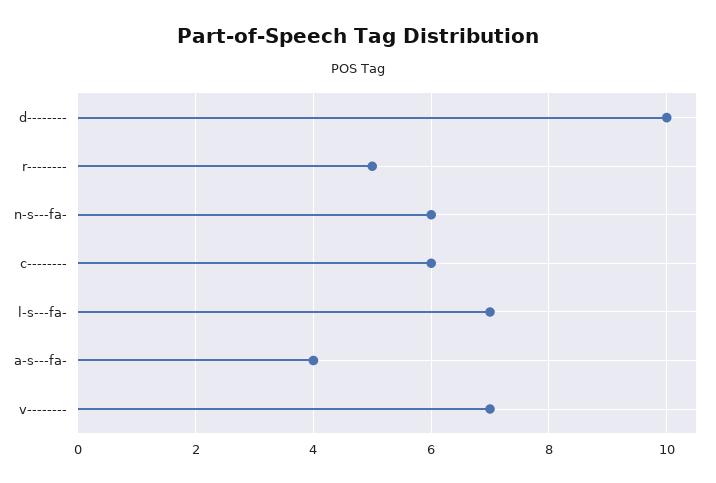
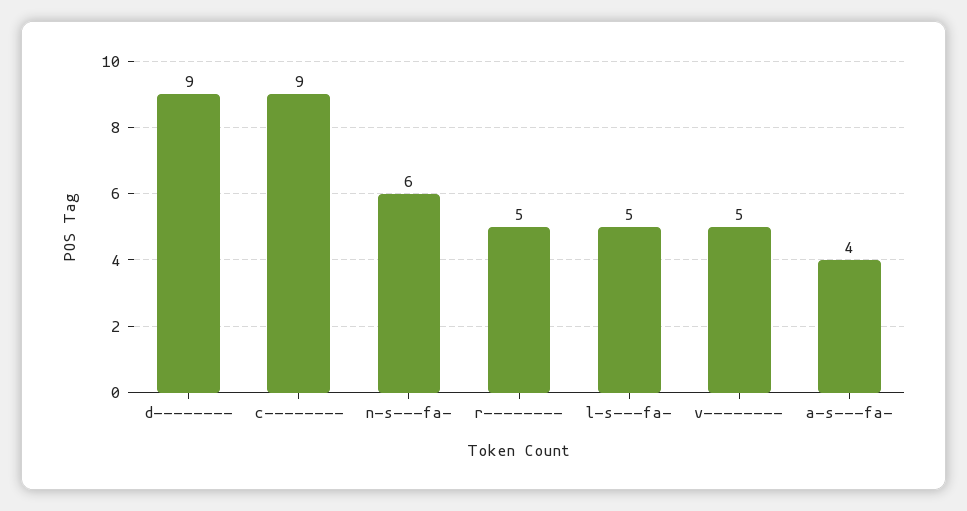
  {
-   "d--------": 10,
+   "d--------": 9,
    "r--------": 5,
    "n-s---fa-": 6,
-   "c--------": 6,
+   "c--------": 9,
-   "l-s---fa-": 7,
+   "l-s---fa-": 5,
    "a-s---fa-": 4,
-   "v--------": 7
+   "v--------": 5
  }

